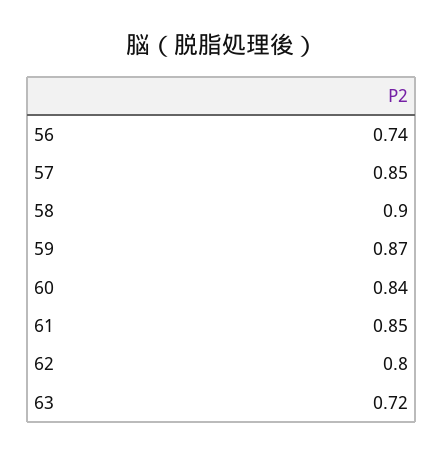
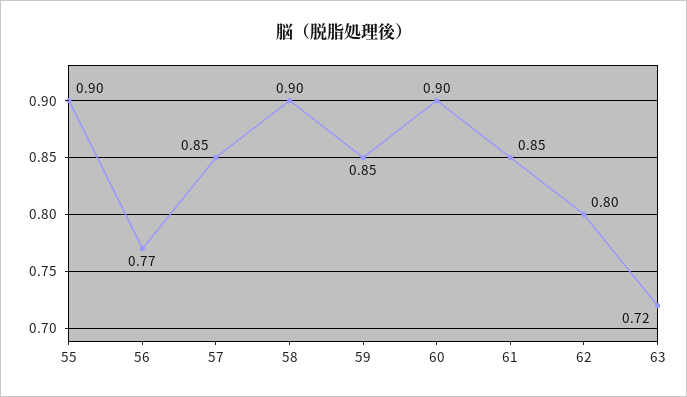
  {
-   "56": 0.74,
+   "56": 0.77,
    "57": 0.85,
    "58": 0.9,
-   "59": 0.87,
+   "59": 0.85,
-   "60": 0.84,
+   "60": 0.9,
    "61": 0.85,
    "62": 0.8,
-   "63": 0.72
+   "63": 0.72,
+   "55": 0.9
  }

